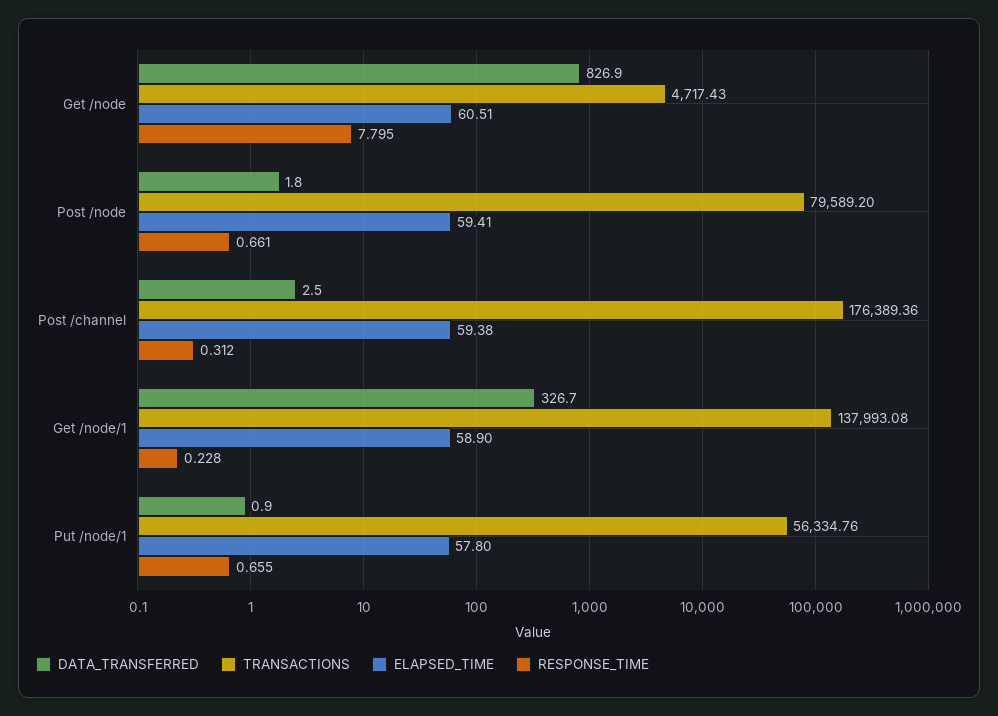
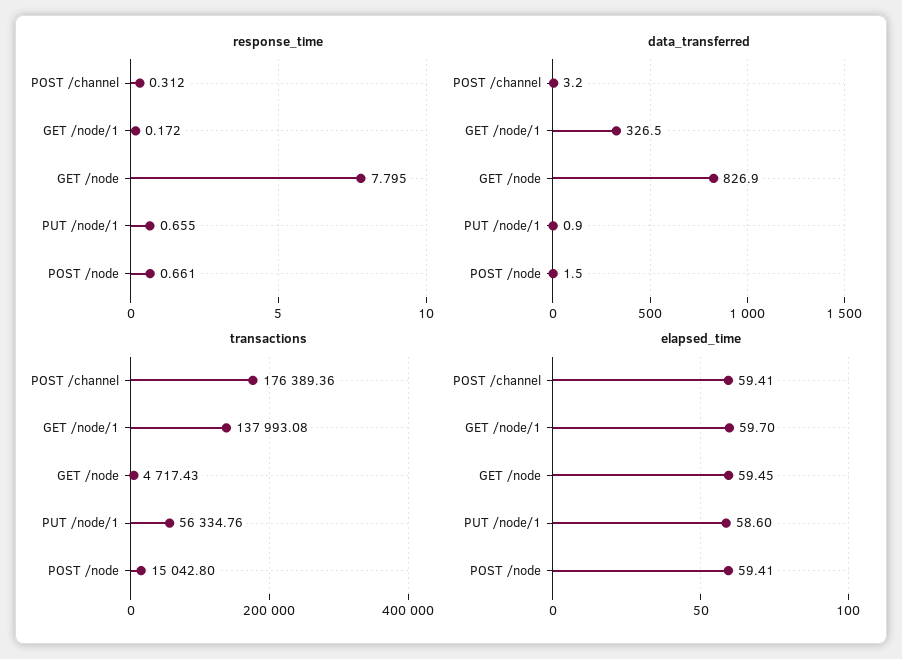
  {
    "DATA_TRANSFERRED": {
      "Get /node": 826.9,
-     "Post /node": 1.8,
+     "Post /node": 1.5,
-     "Post /channel": 2.5,
+     "Post /channel": 3.2,
-     "Get /node/1": 326.7,
+     "Get /node/1": 326.5,
      "Put /node/1": 0.9
    },
    "TRANSACTIONS": {
      "Get /node": 4717.43,
-     "Post /node": 79589.2,
+     "Post /node": 15042.8,
      "Post /channel": 176389.36,
      "Get /node/1": 137993.08,
      "Put /node/1": 56334.76
    },
    "ELAPSED_TIME": {
-     "Get /node": 60.51,
+     "Get /node": 59.45,
      "Post /node": 59.41,
-     "Post /channel": 59.38,
+     "Post /channel": 59.41,
-     "Get /node/1": 58.9,
+     "Get /node/1": 59.7,
-     "Put /node/1": 57.8
+     "Put /node/1": 58.6
    },
    "RESPONSE_TIME": {
      "Get /node": 7.795,
      "Post /node": 0.661,
      "Post /channel": 0.312,
-     "Get /node/1": 0.228,
+     "Get /node/1": 0.172,
      "Put /node/1": 0.655
    }
  }

